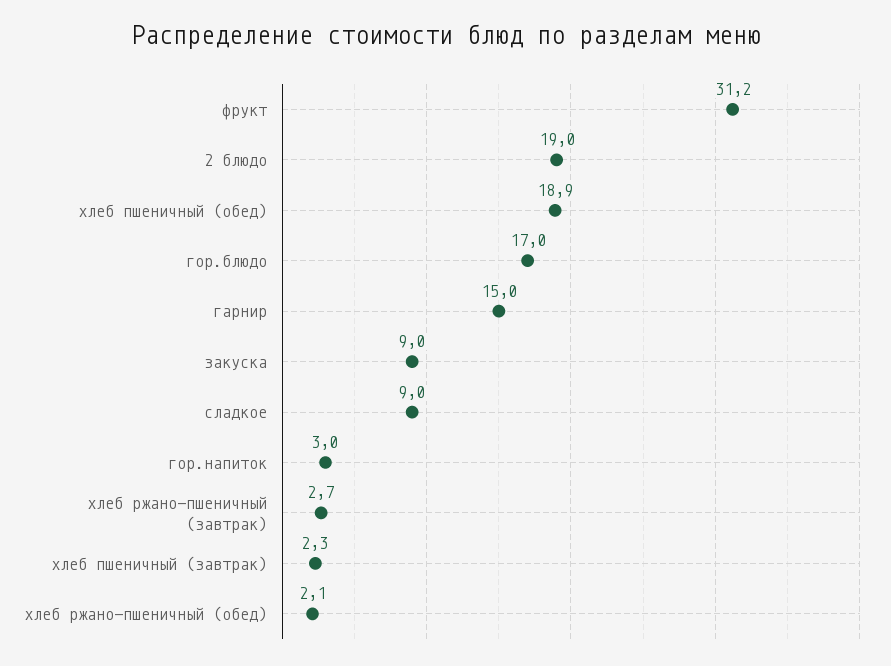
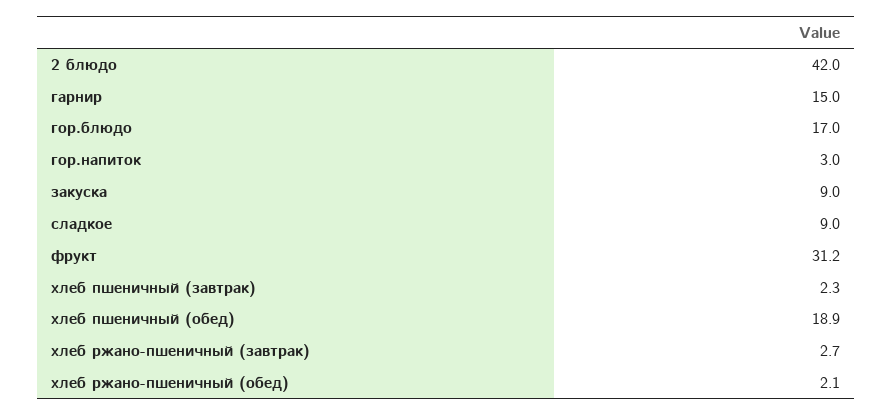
  {
    "фрукт": 31.2,
-   "2 блюдо": 19,
+   "2 блюдо": 42,
    "хлеб пшеничный (обед)": 18.9,
    "гор.блюдо": 17,
    "гарнир": 15,
    "закуска": 9,
    "сладкое": 9,
    "гор.напиток": 3,
    "хлеб ржано-пшеничный (завтрак)": 2.7,
    "хлеб пшеничный (завтрак)": 2.3,
    "хлеб ржано-пшеничный (обед)": 2.1
  }

